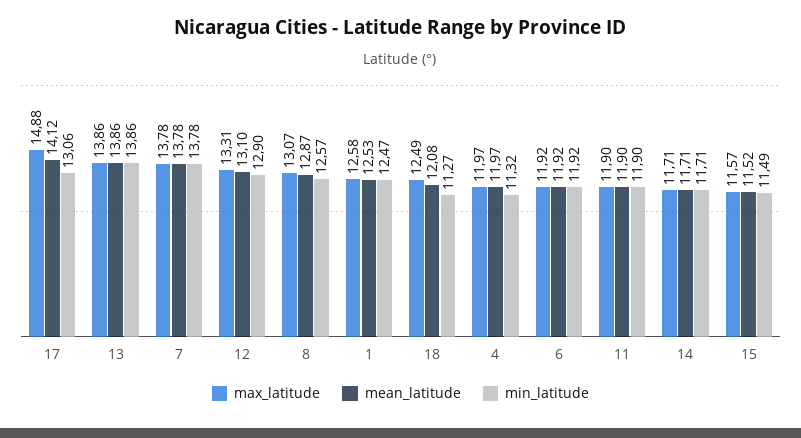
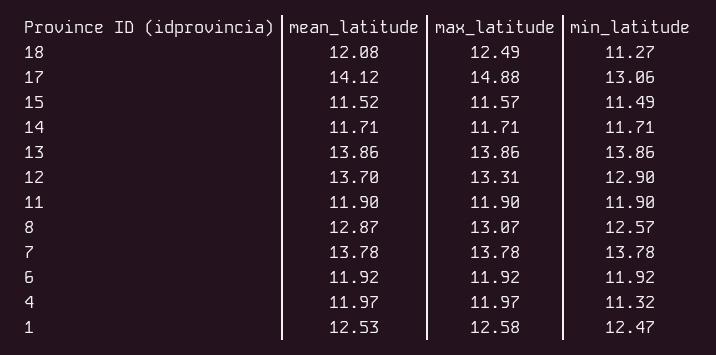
  {
    "max_latitude": {
      "17": 14.88,
      "13": 13.86,
      "7": 13.78,
      "12": 13.31,
      "8": 13.07,
      "1": 12.58,
      "18": 12.49,
      "4": 11.97,
      "6": 11.92,
      "11": 11.9,
      "14": 11.71,
      "15": 11.57
    },
    "mean_latitude": {
      "17": 14.12,
      "13": 13.86,
      "7": 13.78,
-     "12": 13.1,
+     "12": 13.7,
      "8": 12.87,
      "1": 12.53,
      "18": 12.08,
      "4": 11.97,
      "6": 11.92,
      "11": 11.9,
      "14": 11.71,
      "15": 11.52
    },
    "min_latitude": {
      "17": 13.06,
      "13": 13.86,
      "7": 13.78,
      "12": 12.9,
      "8": 12.57,
      "1": 12.47,
      "18": 11.27,
      "4": 11.32,
      "6": 11.92,
      "11": 11.9,
      "14": 11.71,
      "15": 11.49
    }
  }

